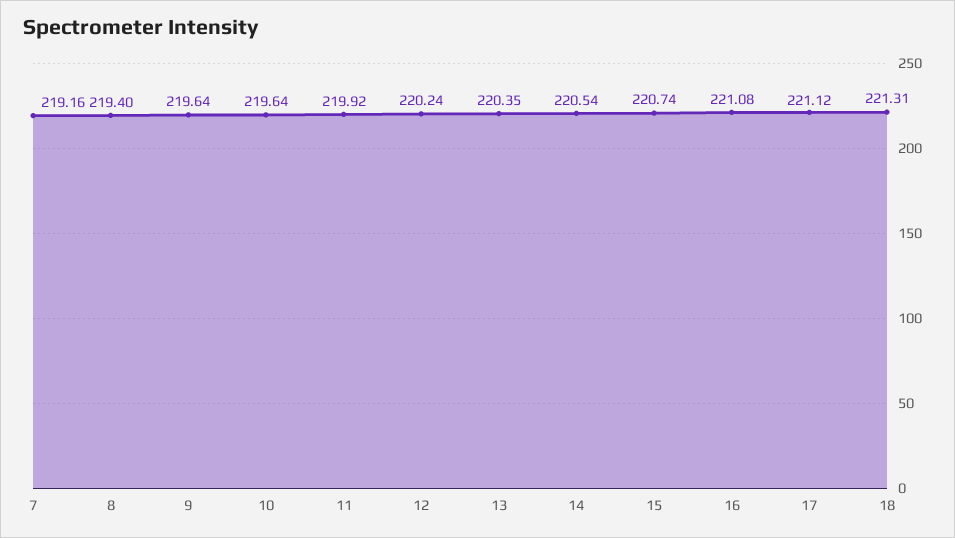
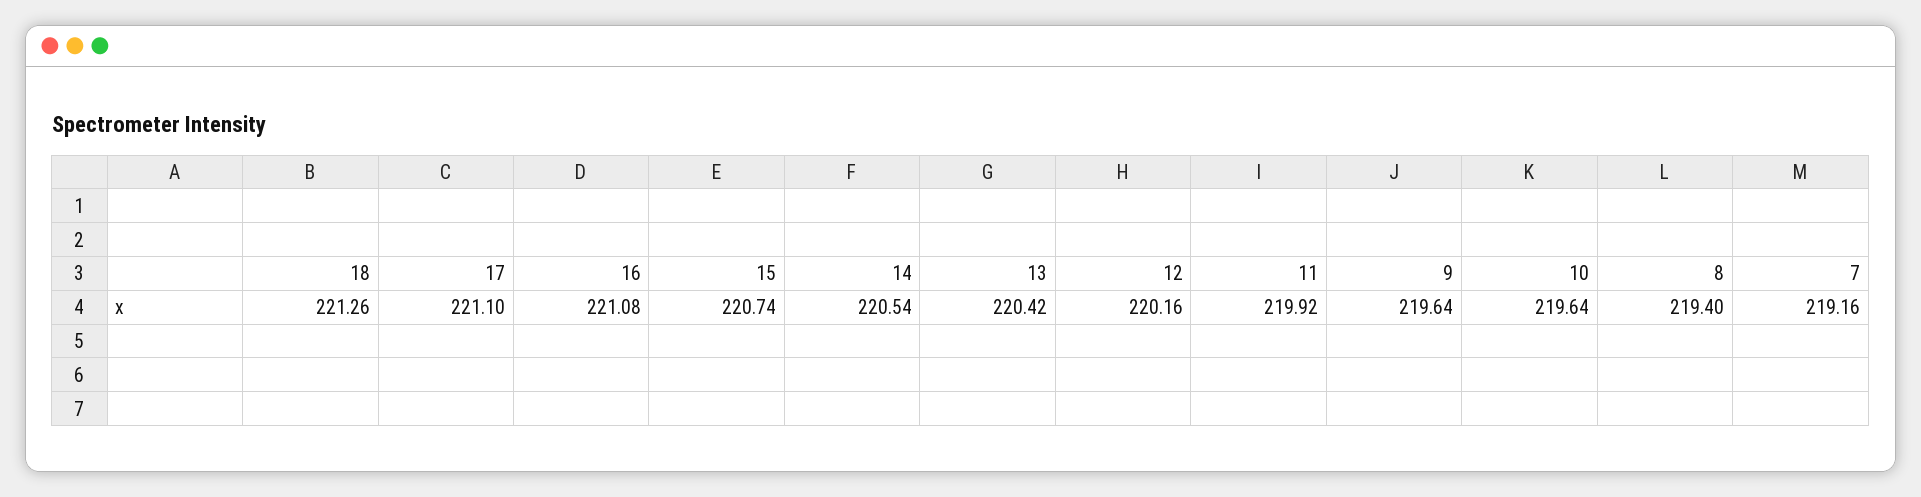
  {
    "7": 219.16,
    "8": 219.4,
    "9": 219.64,
    "10": 219.64,
    "11": 219.92,
-   "12": 220.24,
+   "12": 220.16,
-   "13": 220.35,
+   "13": 220.42,
    "14": 220.54,
    "15": 220.74,
    "16": 221.08,
-   "17": 221.12,
+   "17": 221.1,
-   "18": 221.31
+   "18": 221.26
  }

